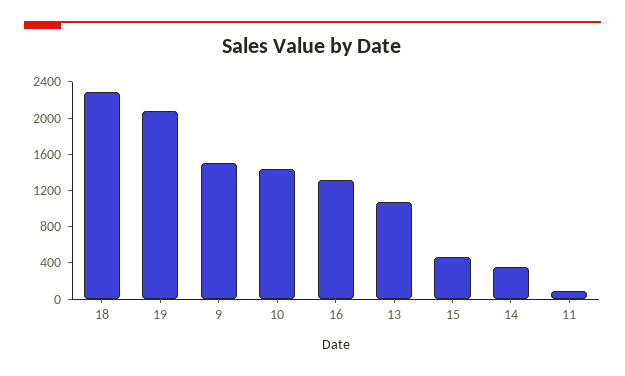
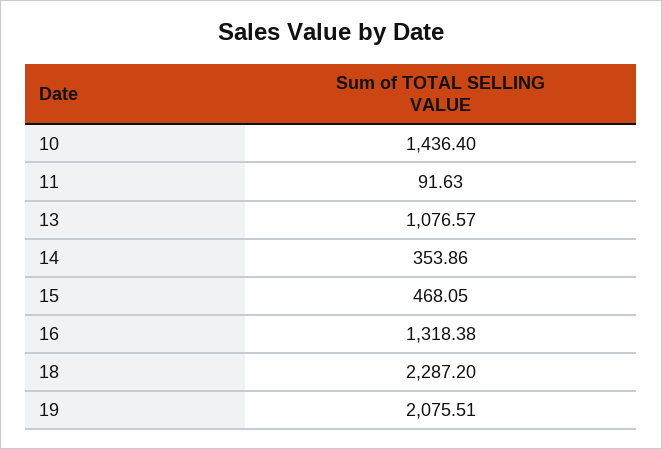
  {
    "18": 2287.2,
    "19": 2075.51,
-   "9": 1500,
    "10": 1436.4,
    "16": 1318.38,
    "13": 1076.57,
    "15": 468.05,
    "14": 353.86,
    "11": 91.63
  }

